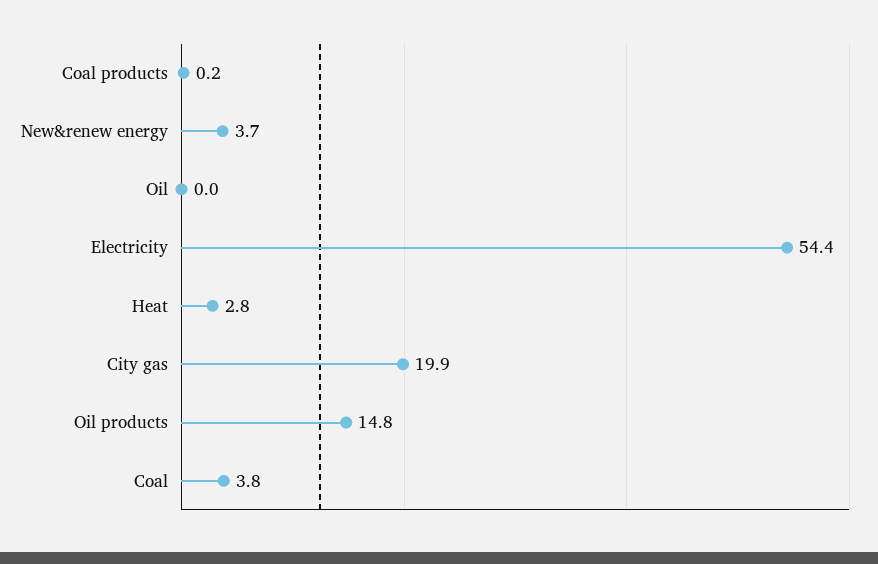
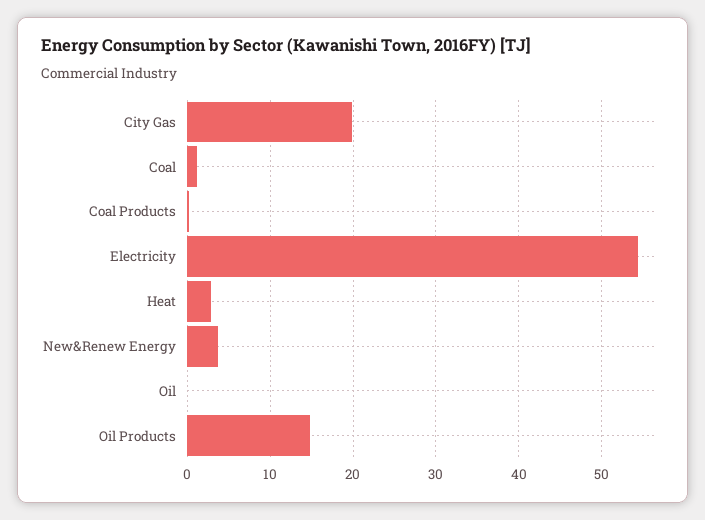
  {
    "Coal products": 0.2,
    "New&renew energy": 3.7,
    "Oil": 0,
    "Electricity": 54.4,
    "Heat": 2.8,
    "City gas": 19.9,
    "Oil products": 14.8,
-   "Coal": 3.8
+   "Coal": 1
  }

